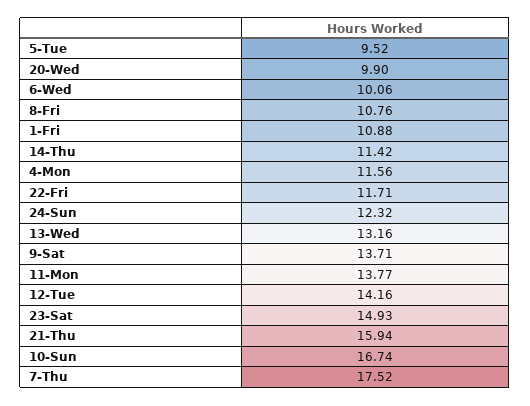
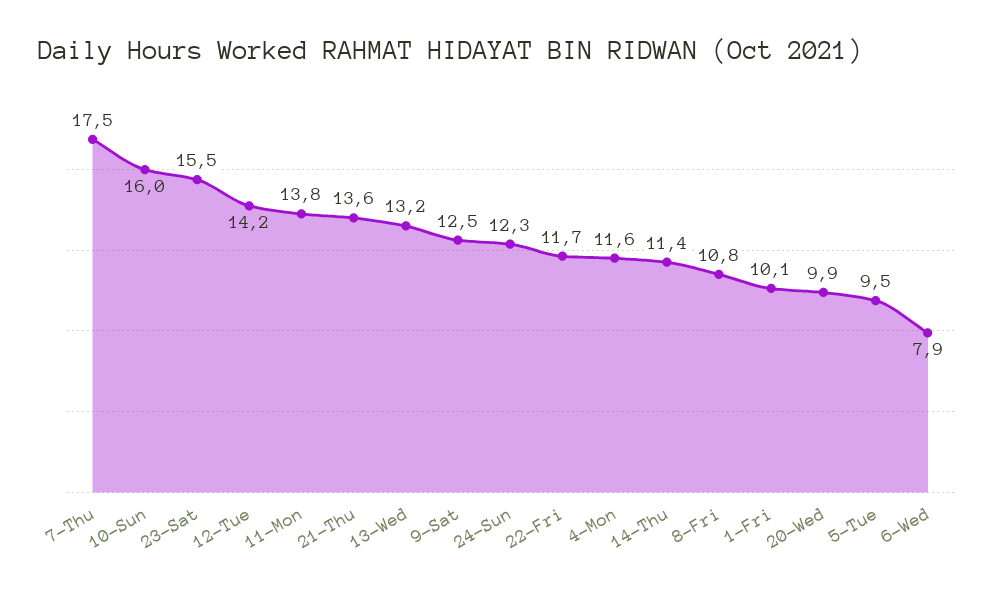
  {
    "5-Tue": 9.52,
    "20-Wed": 9.9,
-   "6-Wed": 10.06,
+   "6-Wed": 7.9,
    "8-Fri": 10.76,
-   "1-Fri": 10.88,
+   "1-Fri": 10.1,
    "14-Thu": 11.42,
    "4-Mon": 11.56,
    "22-Fri": 11.71,
    "24-Sun": 12.32,
    "13-Wed": 13.16,
-   "9-Sat": 13.71,
+   "9-Sat": 12.5,
    "11-Mon": 13.77,
    "12-Tue": 14.16,
-   "23-Sat": 14.93,
+   "23-Sat": 15.5,
-   "21-Thu": 15.94,
+   "21-Thu": 13.6,
-   "10-Sun": 16.74,
+   "10-Sun": 16,
    "7-Thu": 17.52
  }

